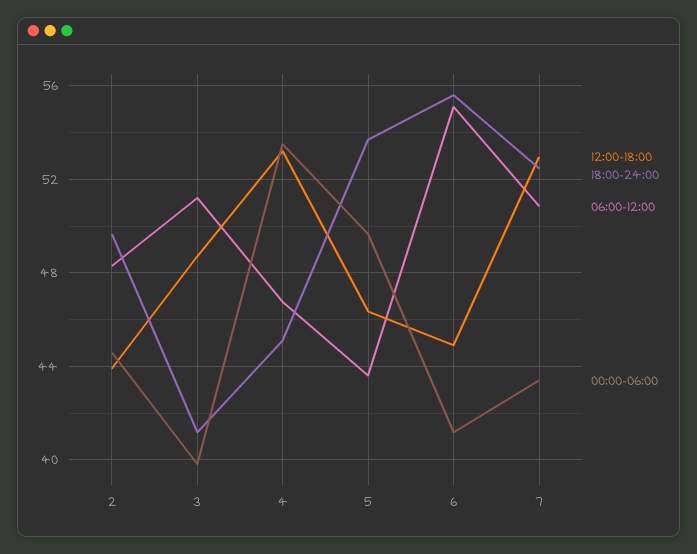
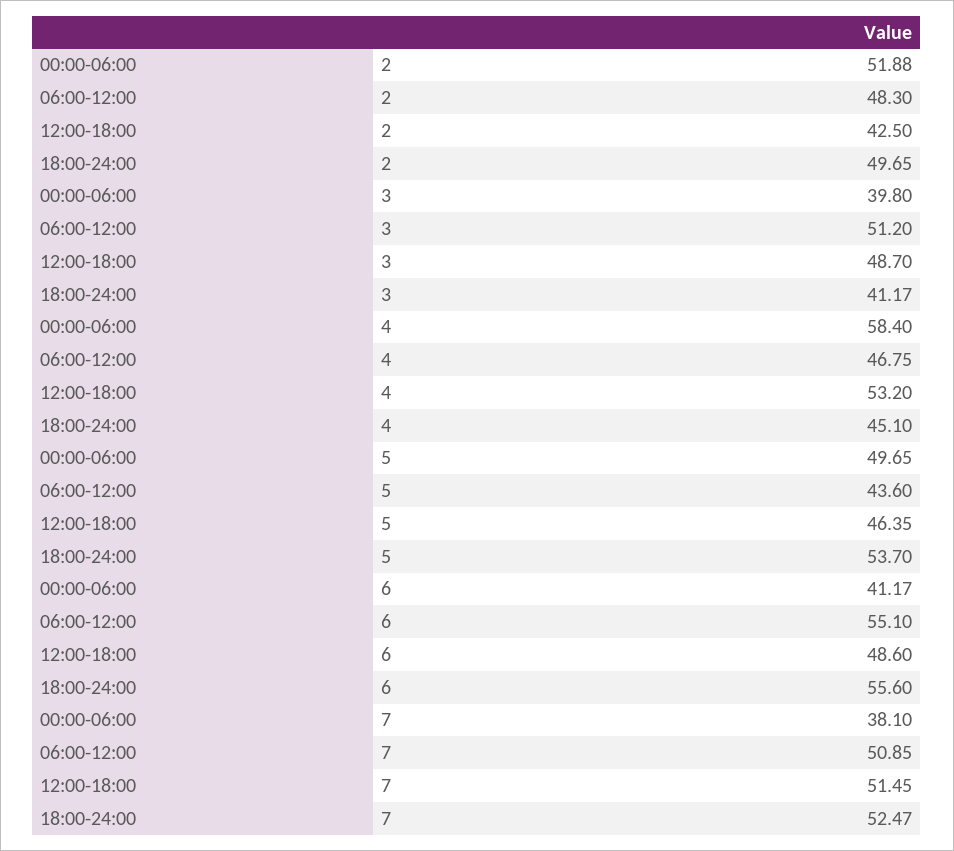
  {
    "12:00-18:00": {
-     "2": 44,
+     "2": 42.5,
      "3": 48.7,
      "4": 53.2,
      "5": 46.35,
-     "6": 45,
+     "6": 48.6,
-     "7": 53
+     "7": 51.45
    },
    "18:00-24:00": {
      "2": 49.65,
      "3": 41.17,
      "4": 45.1,
      "5": 53.7,
      "6": 55.6,
      "7": 52.47
    },
    "06:00-12:00": {
      "2": 48.3,
      "3": 51.2,
      "4": 46.75,
      "5": 43.6,
      "6": 55.1,
      "7": 50.85
    },
    "00:00-06:00": {
-     "2": 44.5,
+     "2": 51.88,
      "3": 39.8,
-     "4": 53.5,
+     "4": 58.4,
      "5": 49.65,
      "6": 41.17,
-     "7": 43.5
+     "7": 38.1
    }
  }

